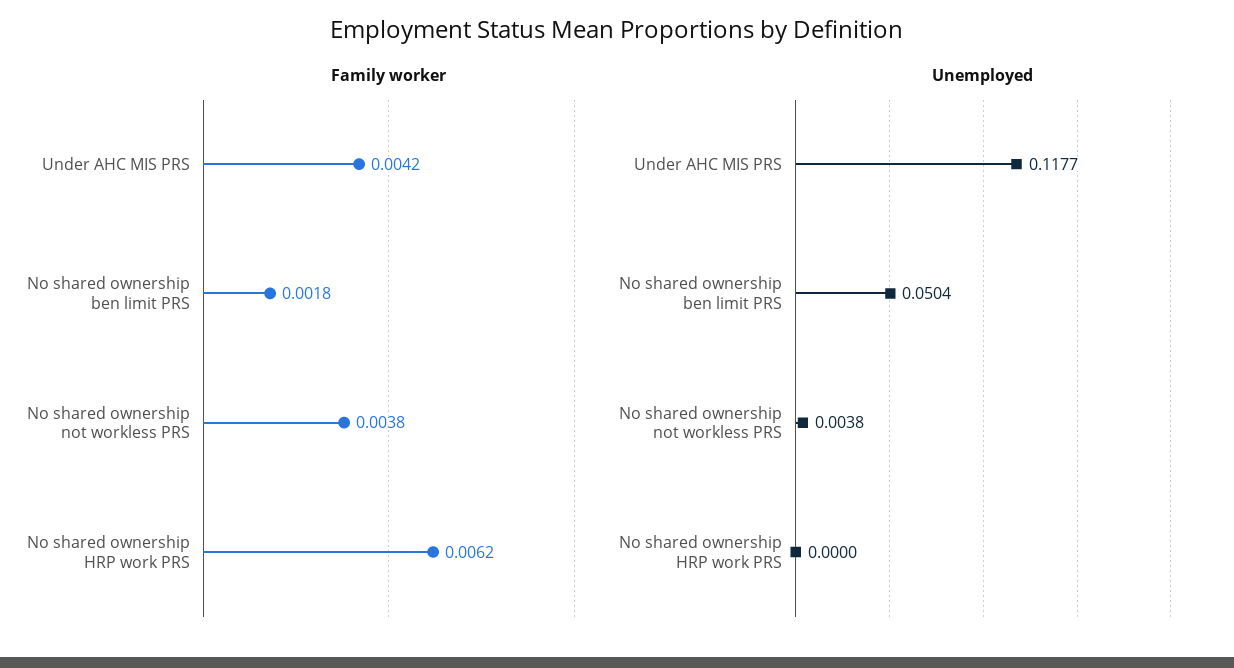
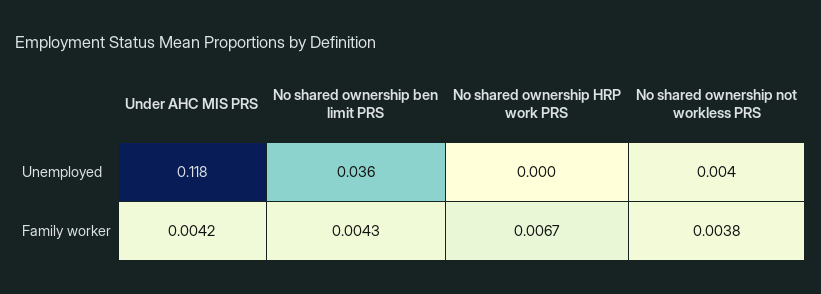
  {
    "Family worker": {
      "Under AHC MIS PRS": 0.0042,
-     "No shared ownership ben limit PRS": 0.0018,
+     "No shared ownership ben limit PRS": 0.0043,
      "No shared ownership not workless PRS": 0.0038,
-     "No shared ownership HRP work PRS": 0.0062
+     "No shared ownership HRP work PRS": 0.0067
    },
    "Unemployed": {
      "Under AHC MIS PRS": 0.1177,
-     "No shared ownership ben limit PRS": 0.0504,
+     "No shared ownership ben limit PRS": 0.036,
      "No shared ownership not workless PRS": 0.0038,
      "No shared ownership HRP work PRS": 0
    }
  }

